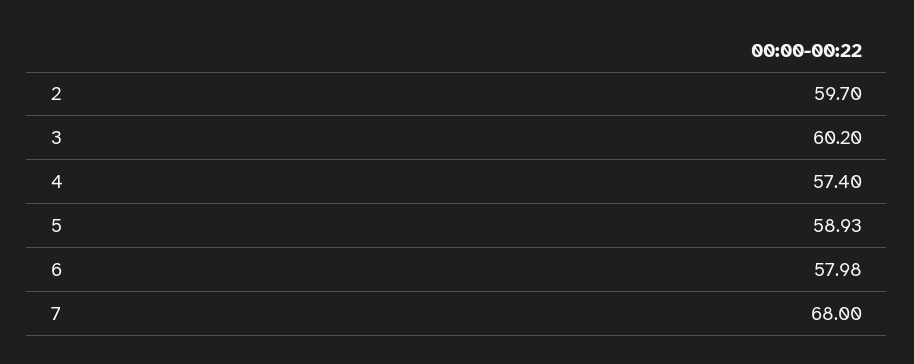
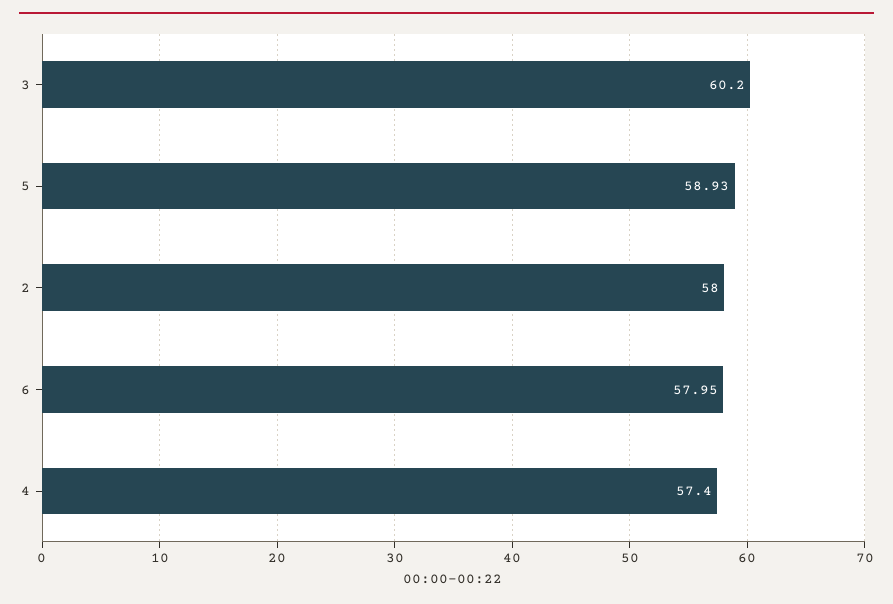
  {
-   "2": 59.7,
+   "2": 58,
    "3": 60.2,
    "4": 57.4,
    "5": 58.93,
-   "6": 57.98,
+   "6": 57.95
-   "7": 68
  }

